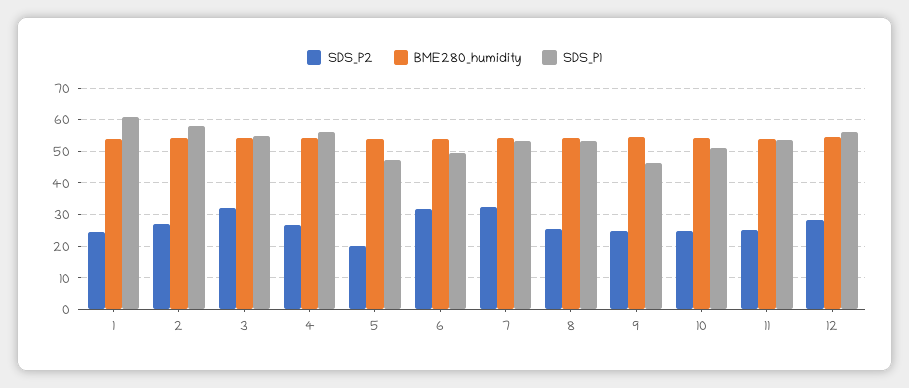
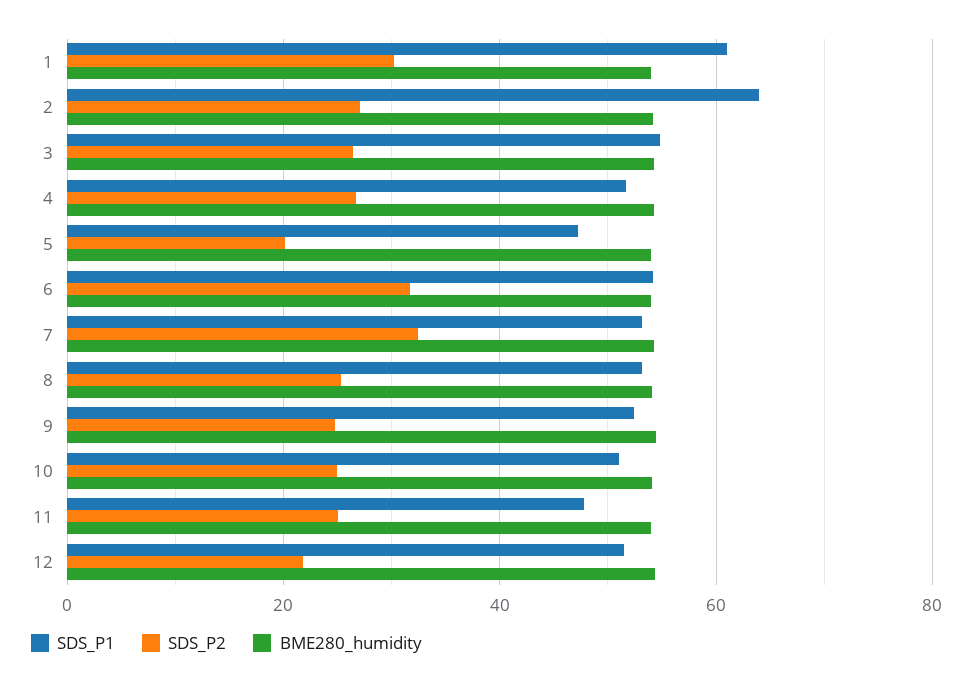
  {
    "SDS_P2": {
-     "1": 24,
+     "1": 30,
      "2": 28,
-     "3": 32,
+     "3": 26,
      "4": 26,
      "5": 20,
      "6": 32,
      "7": 32,
      "8": 26,
      "9": 24,
      "10": 24,
      "11": 26,
-     "12": 28
+     "12": 22
    },
    "BME280_humidity": {
      "1": 54,
      "2": 54,
      "3": 54,
      "4": 54,
      "5": 54,
      "6": 54,
      "7": 54,
      "8": 54,
      "9": 54,
      "10": 54,
      "11": 54,
      "12": 54
    },
    "SDS_P1": {
      "1": 62,
-     "2": 58,
+     "2": 64,
      "3": 54,
-     "4": 56,
+     "4": 52,
      "5": 48,
-     "6": 50,
+     "6": 54,
      "7": 54,
      "8": 54,
-     "9": 46,
+     "9": 52,
      "10": 52,
-     "11": 54,
+     "11": 48,
-     "12": 56
+     "12": 52
    }
  }

